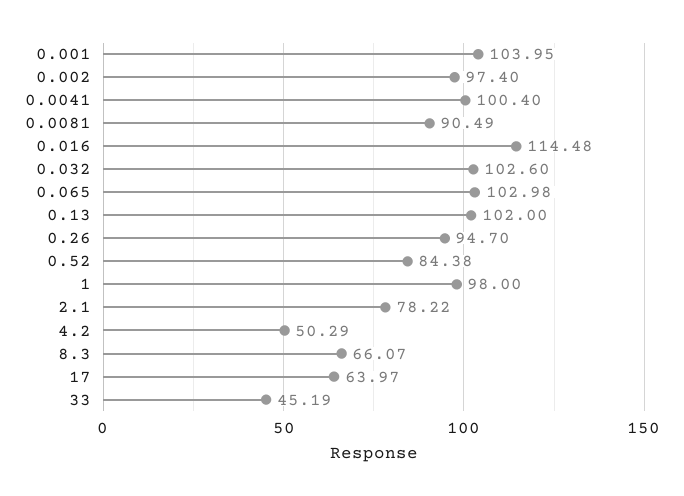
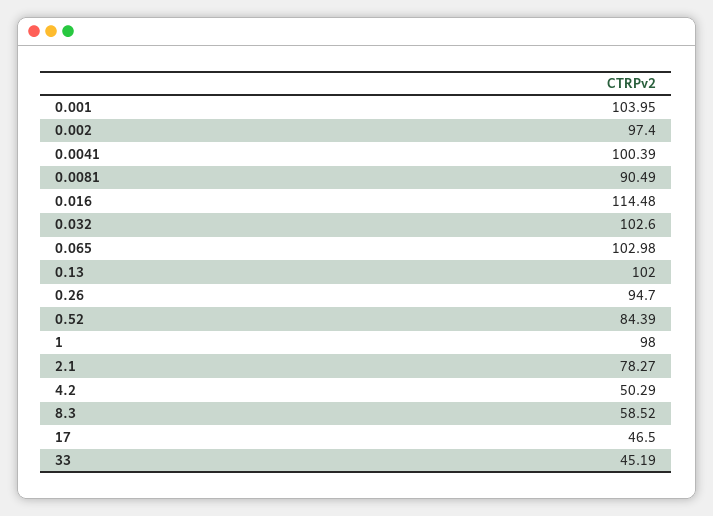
  {
    "0.001": 103.95,
    "0.002": 97.4,
-   "0.0041": 100.4,
+   "0.0041": 100.39,
    "0.0081": 90.49,
    "0.016": 114.48,
    "0.032": 102.6,
    "0.065": 102.98,
    "0.13": 102,
    "0.26": 94.7,
-   "0.52": 84.38,
+   "0.52": 84.39,
    "1": 98,
-   "2.1": 78.22,
+   "2.1": 78.27,
    "4.2": 50.29,
-   "8.3": 66.07,
+   "8.3": 58.52,
-   "17": 63.97,
+   "17": 46.5,
    "33": 45.19
  }

